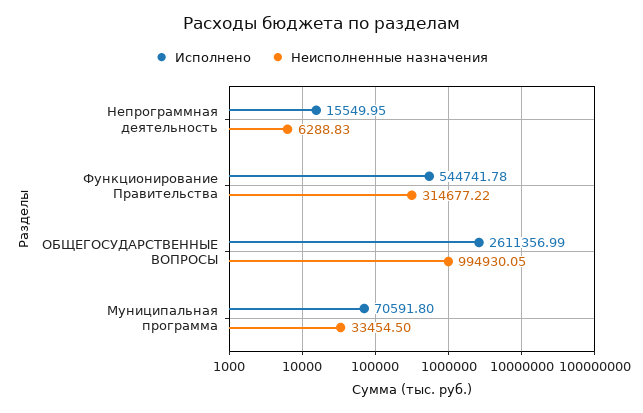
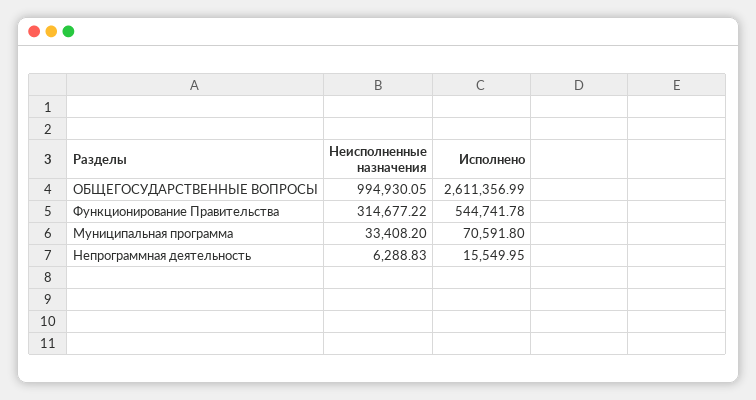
  {
    "Исполнено": {
      "Непрограммная деятельность": 15549.95,
      "Функционирование Правительства": 544741.78,
      "ОБЩЕГОСУДАРСТВЕННЫЕ ВОПРОСЫ": 2611356.99,
      "Муниципальная программа": 70591.8
    },
    "Неисполненные назначения": {
      "Непрограммная деятельность": 6288.83,
      "Функционирование Правительства": 314677.22,
      "ОБЩЕГОСУДАРСТВЕННЫЕ ВОПРОСЫ": 994930.05,
-     "Муниципальная программа": 33454.5
+     "Муниципальная программа": 33408.2
    }
  }

